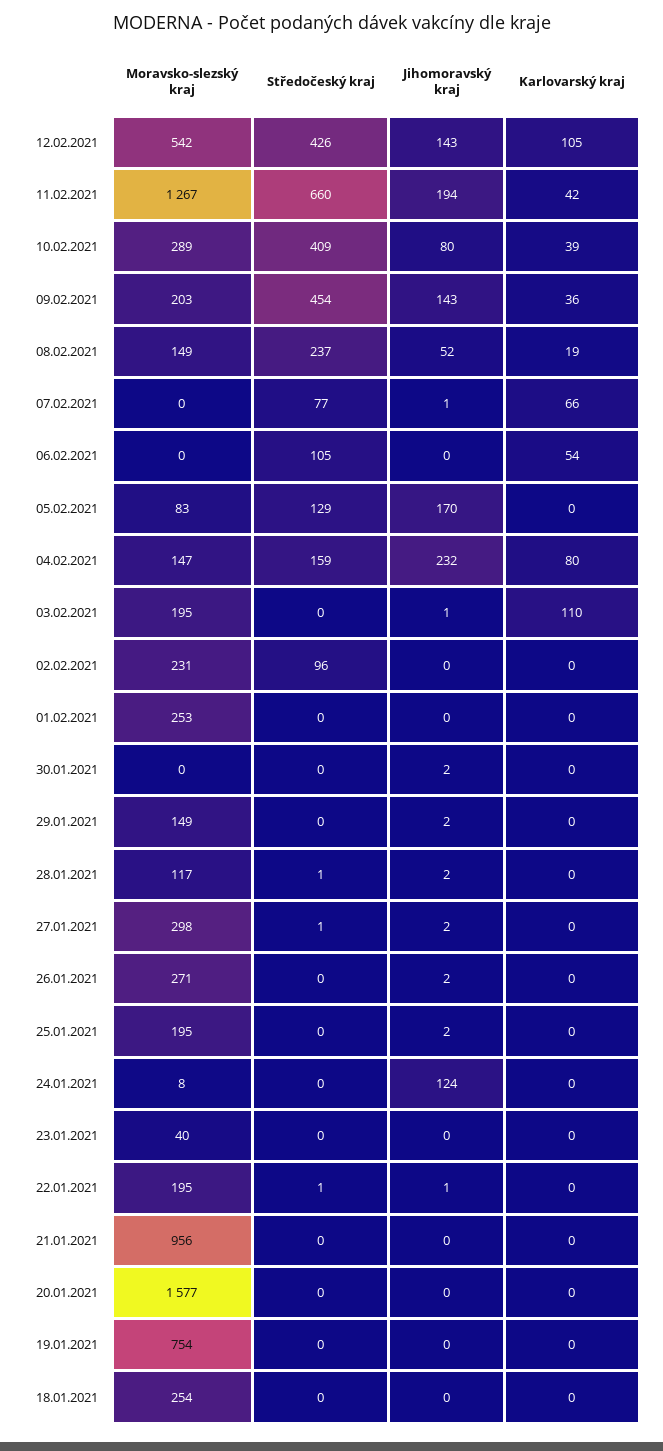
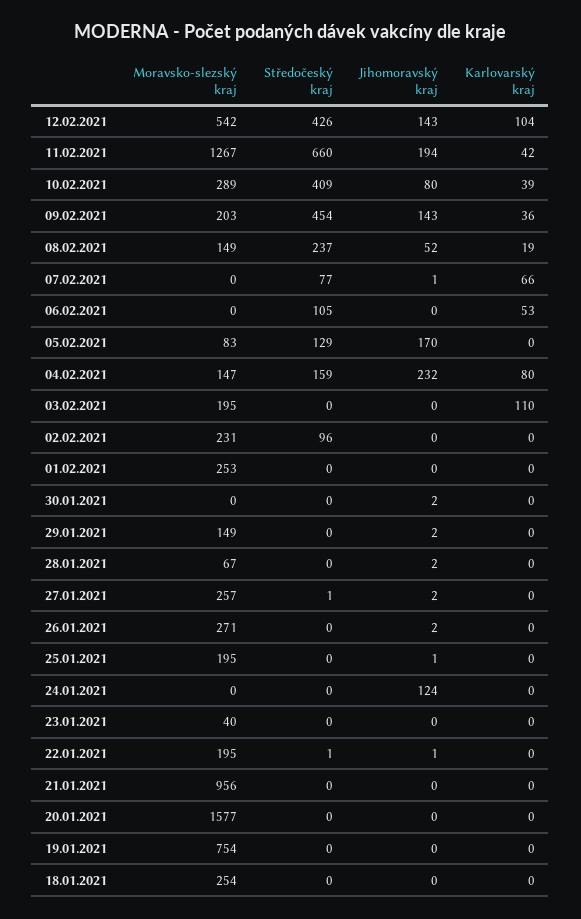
  {
    "Moravsko-slezský kraj": {
      "12.02.2021": 542,
      "11.02.2021": 1267,
      "10.02.2021": 289,
      "09.02.2021": 203,
      "08.02.2021": 149,
      "07.02.2021": 0,
      "06.02.2021": 0,
      "05.02.2021": 83,
      "04.02.2021": 147,
      "03.02.2021": 195,
      "02.02.2021": 231,
      "01.02.2021": 253,
      "30.01.2021": 0,
      "29.01.2021": 149,
-     "28.01.2021": 117,
+     "28.01.2021": 67,
-     "27.01.2021": 298,
+     "27.01.2021": 257,
      "26.01.2021": 271,
      "25.01.2021": 195,
-     "24.01.2021": 8,
+     "24.01.2021": 0,
      "23.01.2021": 40,
      "22.01.2021": 195,
      "21.01.2021": 956,
      "20.01.2021": 1577,
      "19.01.2021": 754,
      "18.01.2021": 254
    },
    "Středočeský kraj": {
      "12.02.2021": 426,
      "11.02.2021": 660,
      "10.02.2021": 409,
      "09.02.2021": 454,
      "08.02.2021": 237,
      "07.02.2021": 77,
      "06.02.2021": 105,
      "05.02.2021": 129,
      "04.02.2021": 159,
      "03.02.2021": 0,
      "02.02.2021": 96,
      "01.02.2021": 0,
      "30.01.2021": 0,
      "29.01.2021": 0,
-     "28.01.2021": 1,
+     "28.01.2021": 0,
      "27.01.2021": 1,
      "26.01.2021": 0,
      "25.01.2021": 0,
      "24.01.2021": 0,
      "23.01.2021": 0,
      "22.01.2021": 1,
      "21.01.2021": 0,
      "20.01.2021": 0,
      "19.01.2021": 0,
      "18.01.2021": 0
    },
    "Jihomoravský kraj": {
      "12.02.2021": 143,
      "11.02.2021": 194,
      "10.02.2021": 80,
      "09.02.2021": 143,
      "08.02.2021": 52,
      "07.02.2021": 1,
      "06.02.2021": 0,
      "05.02.2021": 170,
      "04.02.2021": 232,
-     "03.02.2021": 1,
+     "03.02.2021": 0,
      "02.02.2021": 0,
      "01.02.2021": 0,
      "30.01.2021": 2,
      "29.01.2021": 2,
      "28.01.2021": 2,
      "27.01.2021": 2,
      "26.01.2021": 2,
-     "25.01.2021": 2,
+     "25.01.2021": 1,
      "24.01.2021": 124,
      "23.01.2021": 0,
      "22.01.2021": 1,
      "21.01.2021": 0,
      "20.01.2021": 0,
      "19.01.2021": 0,
      "18.01.2021": 0
    },
    "Karlovarský kraj": {
-     "12.02.2021": 105,
+     "12.02.2021": 104,
      "11.02.2021": 42,
      "10.02.2021": 39,
      "09.02.2021": 36,
      "08.02.2021": 19,
      "07.02.2021": 66,
-     "06.02.2021": 54,
+     "06.02.2021": 53,
      "05.02.2021": 0,
      "04.02.2021": 80,
      "03.02.2021": 110,
      "02.02.2021": 0,
      "01.02.2021": 0,
      "30.01.2021": 0,
      "29.01.2021": 0,
      "28.01.2021": 0,
      "27.01.2021": 0,
      "26.01.2021": 0,
      "25.01.2021": 0,
      "24.01.2021": 0,
      "23.01.2021": 0,
      "22.01.2021": 0,
      "21.01.2021": 0,
      "20.01.2021": 0,
      "19.01.2021": 0,
      "18.01.2021": 0
    }
  }

